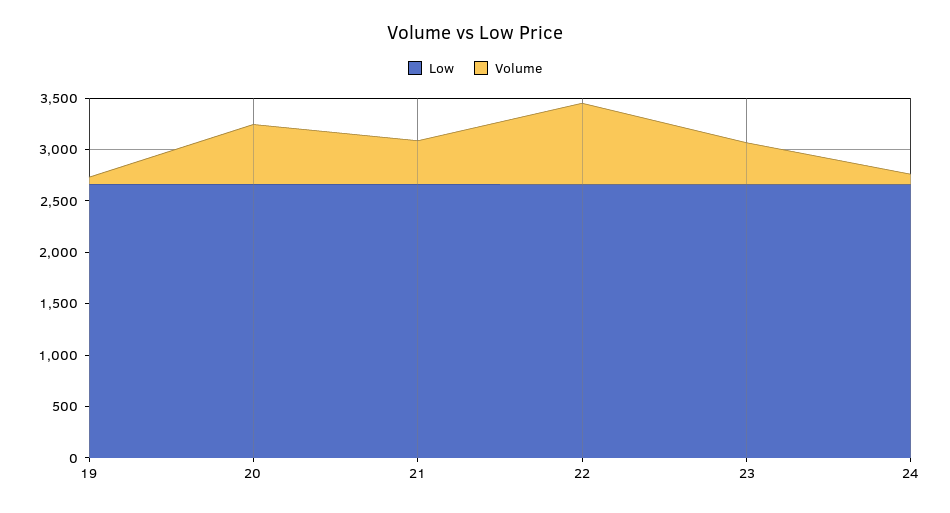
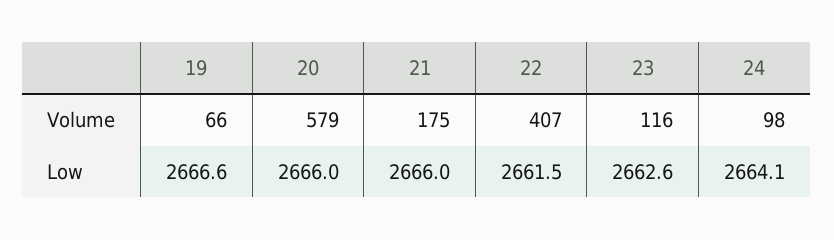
  {
    "Low": {
      "19": 2666.6,
      "20": 2666,
      "21": 2666,
      "22": 2661.5,
      "23": 2662.6,
      "24": 2664.1
    },
    "Volume": {
      "19": 66,
      "20": 579,
-     "21": 400,
+     "21": 175,
-     "22": 800,
+     "22": 407,
-     "23": 400,
+     "23": 116,
      "24": 98
    }
  }

